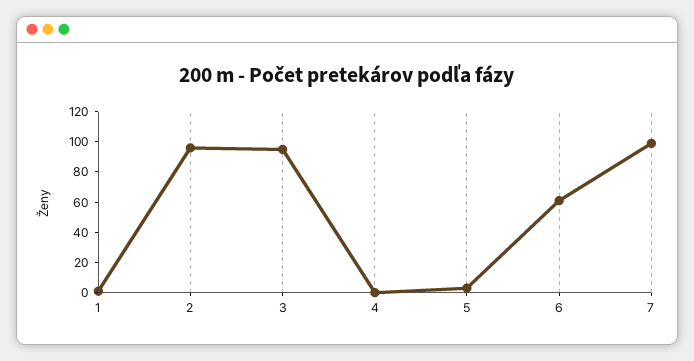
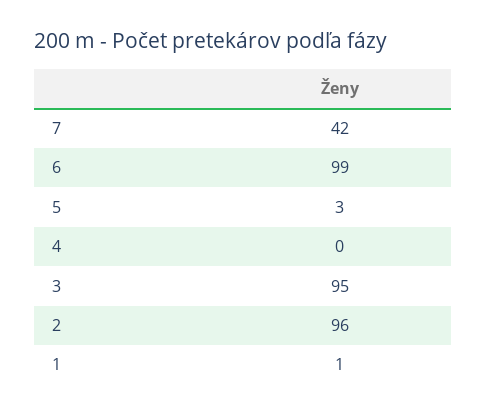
  {
    "1": 1,
    "2": 96,
    "3": 95,
    "4": 0,
    "5": 3,
-   "6": 60,
+   "6": 99,
-   "7": 100
+   "7": 42
  }

